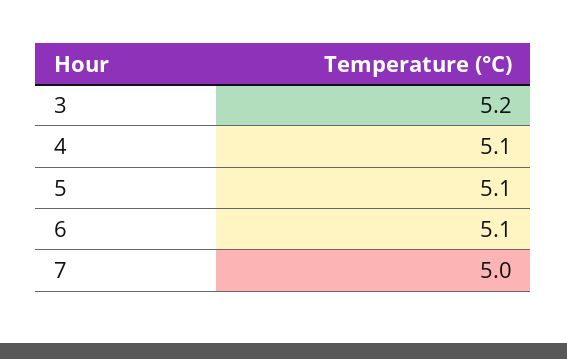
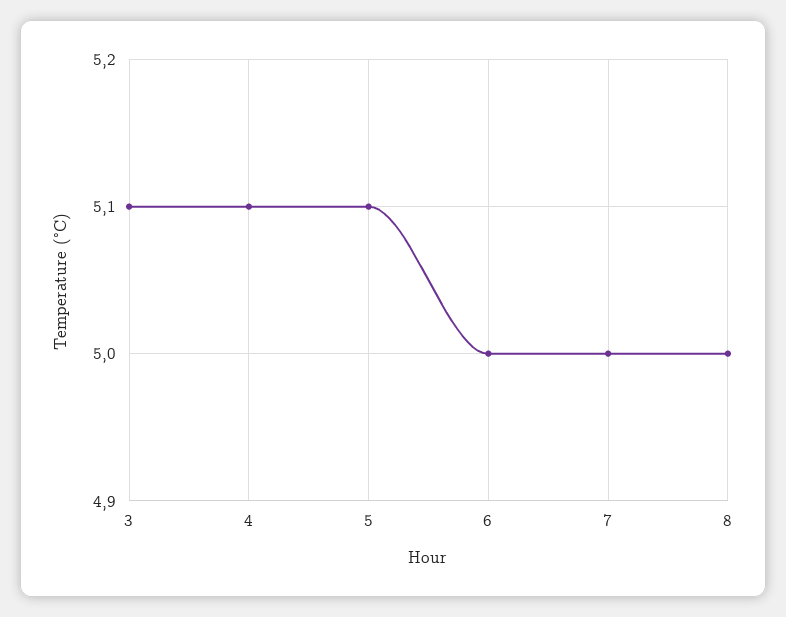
  {
-   "3": 5.2,
+   "3": 5.1,
    "4": 5.1,
    "5": 5.1,
-   "6": 5.1,
+   "6": 5,
-   "7": 5
+   "7": 5,
+   "8": 5
  }

